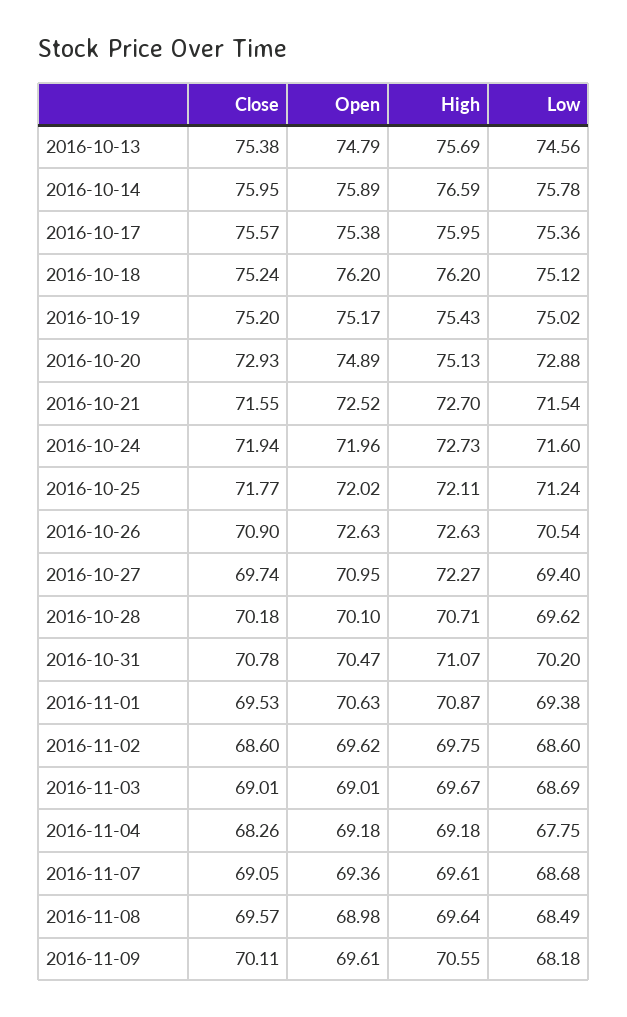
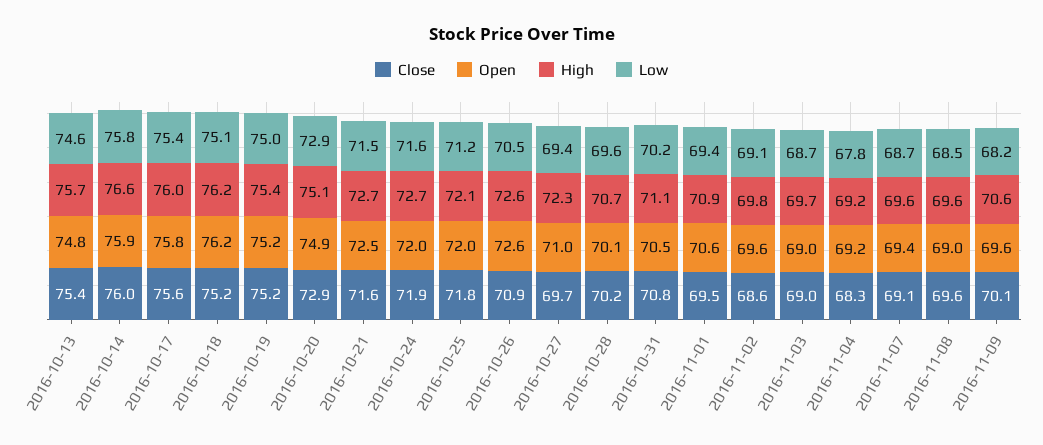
  {
    "Close": {
      "2016-10-13": 75.38,
      "2016-10-14": 75.95,
      "2016-10-17": 75.57,
      "2016-10-18": 75.24,
      "2016-10-19": 75.2,
      "2016-10-20": 72.93,
      "2016-10-21": 71.55,
      "2016-10-24": 71.94,
      "2016-10-25": 71.77,
      "2016-10-26": 70.9,
      "2016-10-27": 69.74,
      "2016-10-28": 70.18,
      "2016-10-31": 70.78,
      "2016-11-01": 69.53,
      "2016-11-02": 68.6,
      "2016-11-03": 69.01,
      "2016-11-04": 68.26,
      "2016-11-07": 69.05,
      "2016-11-08": 69.57,
      "2016-11-09": 70.11
    },
    "Open": {
      "2016-10-13": 74.79,
      "2016-10-14": 75.89,
-     "2016-10-17": 75.38,
+     "2016-10-17": 75.8,
      "2016-10-18": 76.2,
      "2016-10-19": 75.17,
      "2016-10-20": 74.89,
      "2016-10-21": 72.52,
      "2016-10-24": 71.96,
      "2016-10-25": 72.02,
      "2016-10-26": 72.63,
      "2016-10-27": 70.95,
      "2016-10-28": 70.1,
      "2016-10-31": 70.47,
      "2016-11-01": 70.63,
      "2016-11-02": 69.62,
      "2016-11-03": 69.01,
      "2016-11-04": 69.18,
      "2016-11-07": 69.36,
      "2016-11-08": 68.98,
      "2016-11-09": 69.61
    },
    "High": {
      "2016-10-13": 75.69,
      "2016-10-14": 76.59,
      "2016-10-17": 75.95,
      "2016-10-18": 76.2,
      "2016-10-19": 75.43,
      "2016-10-20": 75.13,
      "2016-10-21": 72.7,
      "2016-10-24": 72.73,
      "2016-10-25": 72.11,
      "2016-10-26": 72.63,
      "2016-10-27": 72.27,
      "2016-10-28": 70.71,
      "2016-10-31": 71.07,
      "2016-11-01": 70.87,
      "2016-11-02": 69.75,
      "2016-11-03": 69.67,
      "2016-11-04": 69.18,
      "2016-11-07": 69.61,
      "2016-11-08": 69.64,
      "2016-11-09": 70.55
    },
    "Low": {
      "2016-10-13": 74.56,
      "2016-10-14": 75.78,
      "2016-10-17": 75.36,
      "2016-10-18": 75.12,
      "2016-10-19": 75.02,
      "2016-10-20": 72.88,
      "2016-10-21": 71.54,
      "2016-10-24": 71.6,
      "2016-10-25": 71.24,
      "2016-10-26": 70.54,
      "2016-10-27": 69.4,
      "2016-10-28": 69.62,
      "2016-10-31": 70.2,
      "2016-11-01": 69.38,
-     "2016-11-02": 68.6,
+     "2016-11-02": 69.1,
      "2016-11-03": 68.69,
      "2016-11-04": 67.75,
      "2016-11-07": 68.68,
      "2016-11-08": 68.49,
      "2016-11-09": 68.18
    }
  }

